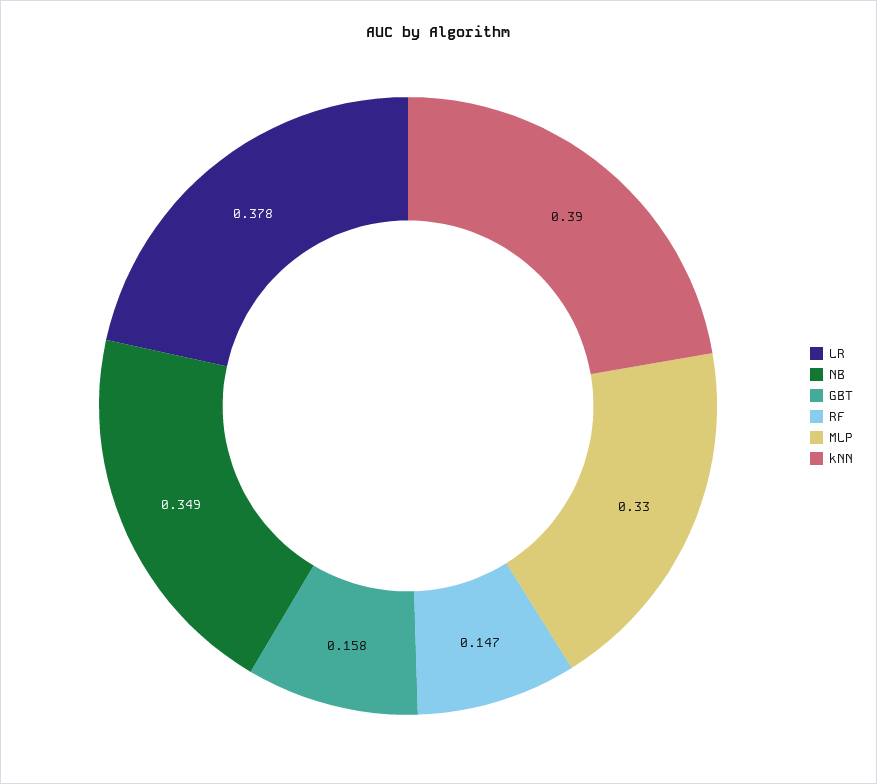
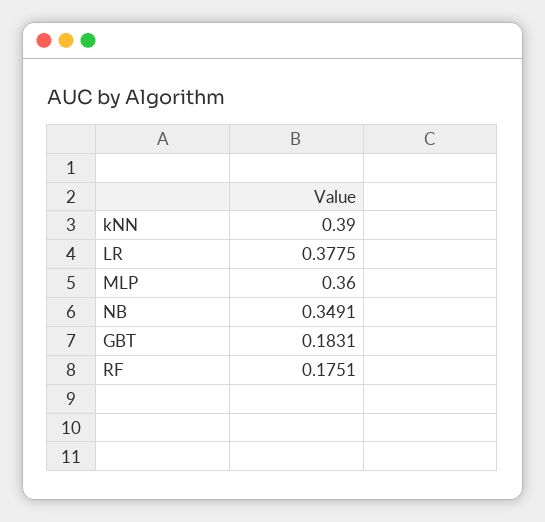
  {
    "LR": 0.3775,
    "NB": 0.3491,
-   "GBT": 0.158,
+   "GBT": 0.1831,
-   "RF": 0.147,
+   "RF": 0.1751,
-   "MLP": 0.33,
+   "MLP": 0.36,
    "kNN": 0.39
  }

